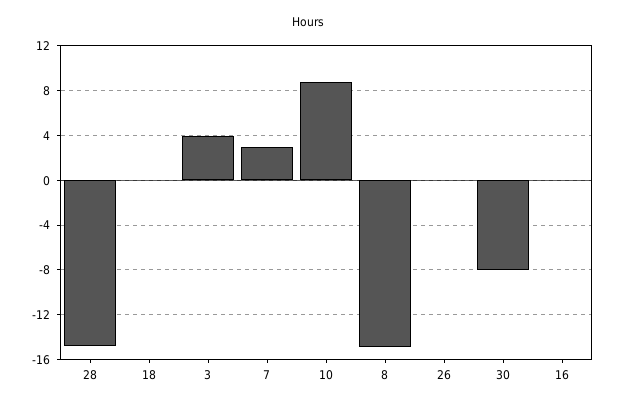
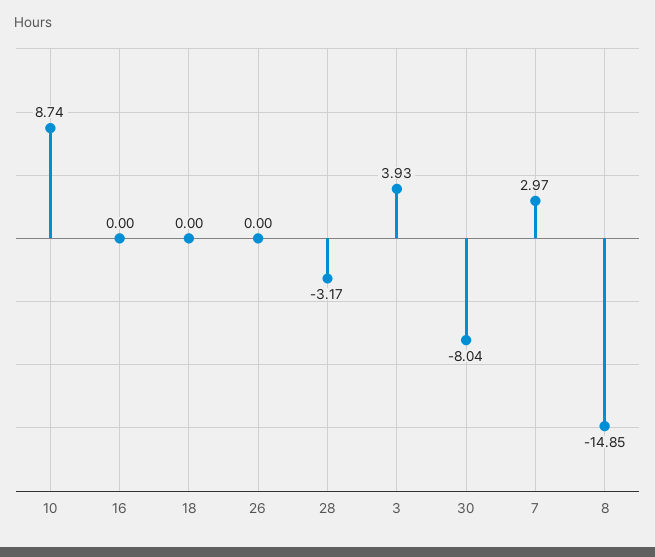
  {
-   "28": -15,
+   "28": -3.17,
    "18": 0,
    "3": 3.93,
    "7": 2.97,
    "10": 8.74,
    "8": -14.85,
    "26": 0,
    "30": -8.04,
    "16": 0
  }

